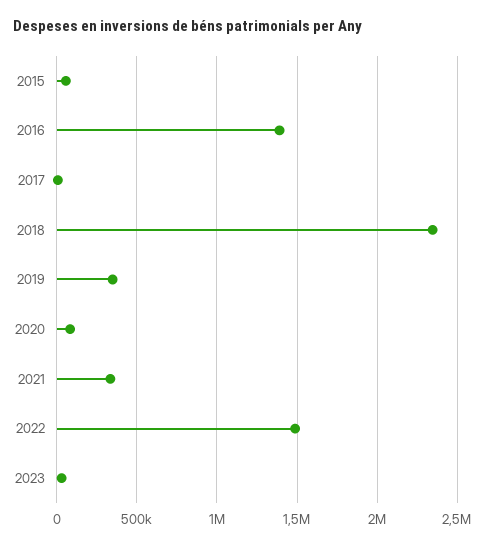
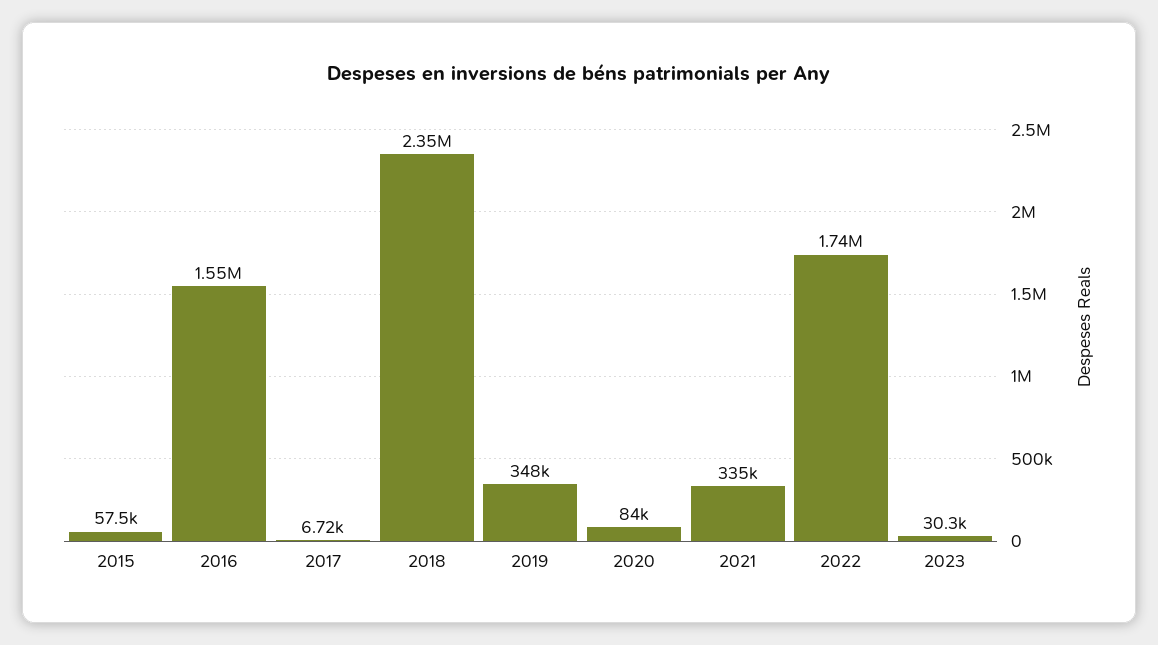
  {
    "2015": 57500,
-   "2016": 1400000,
+   "2016": 1550000,
    "2017": 6720,
    "2018": 2350000,
    "2019": 348000,
    "2020": 84000,
    "2021": 335000,
-   "2022": 1500000,
+   "2022": 1740000,
    "2023": 30300
  }

